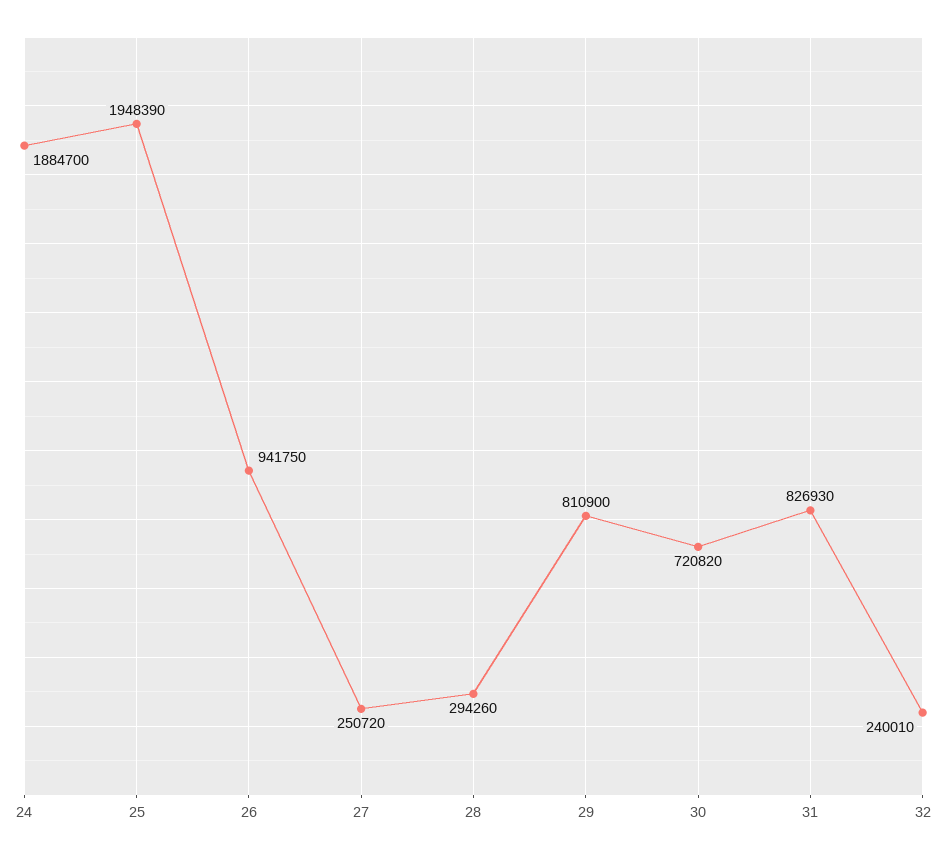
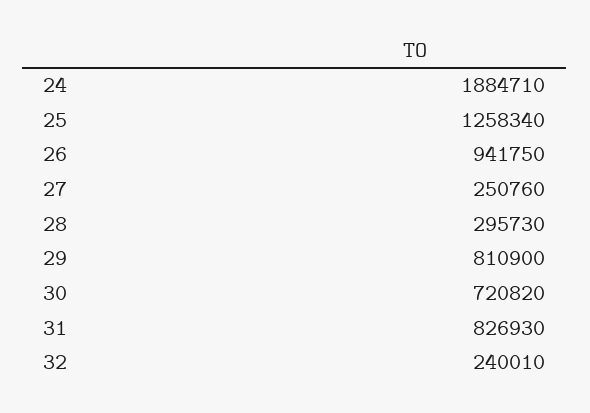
  {
-   "24": 1884700,
+   "24": 1884710,
-   "25": 1948390,
+   "25": 1258340,
    "26": 941750,
-   "27": 250720,
+   "27": 250760,
-   "28": 294260,
+   "28": 295730,
    "29": 810900,
    "30": 720820,
    "31": 826930,
    "32": 240010
  }

